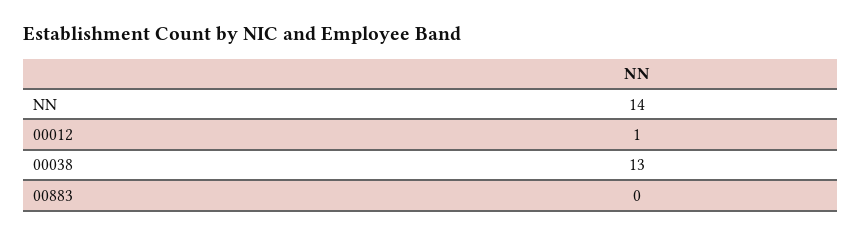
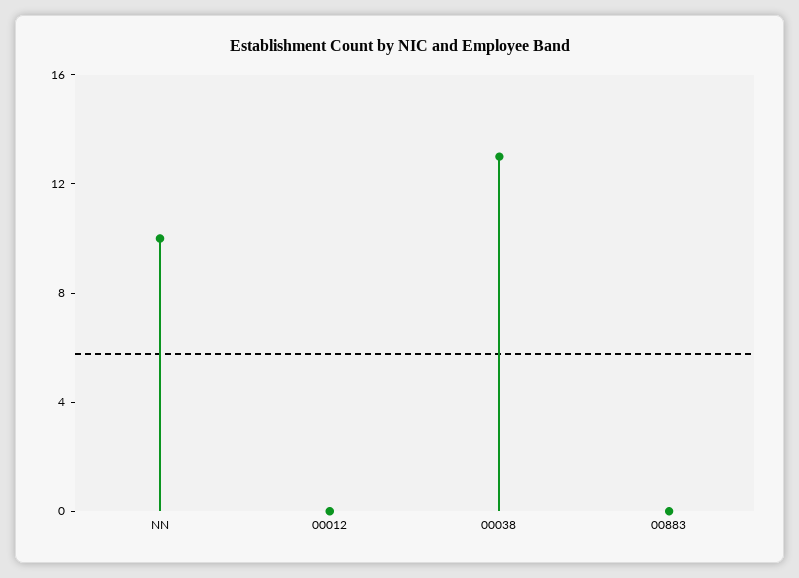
  {
-   "NN": 14,
+   "NN": 10,
-   "00012": 1,
+   "00012": 0,
    "00038": 13,
    "00883": 0
  }

